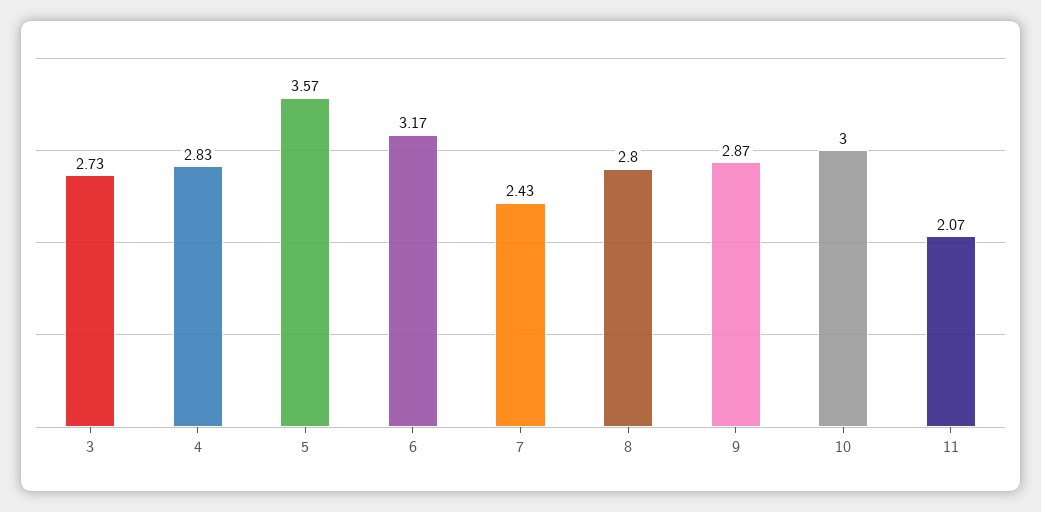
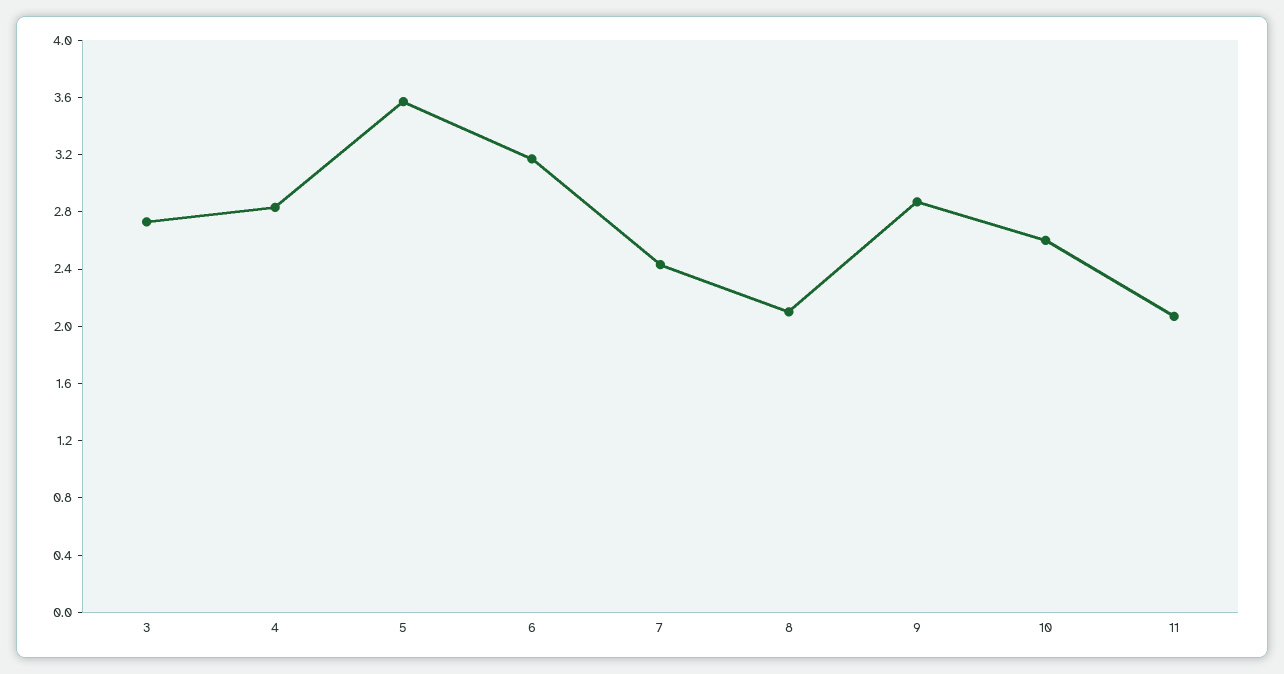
  {
    "3": 2.73,
    "4": 2.83,
    "5": 3.57,
    "6": 3.17,
    "7": 2.43,
-   "8": 2.8,
+   "8": 2.1,
    "9": 2.87,
-   "10": 3,
+   "10": 2.6,
    "11": 2.07
  }

